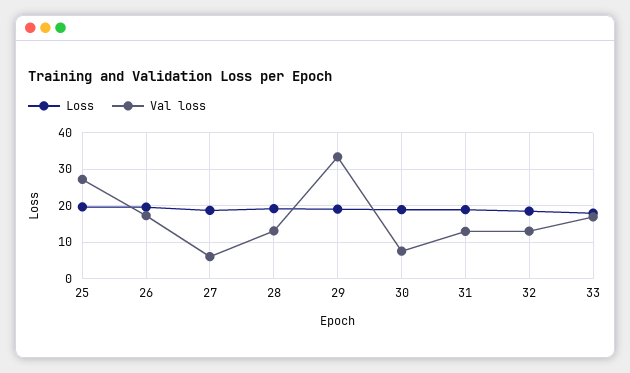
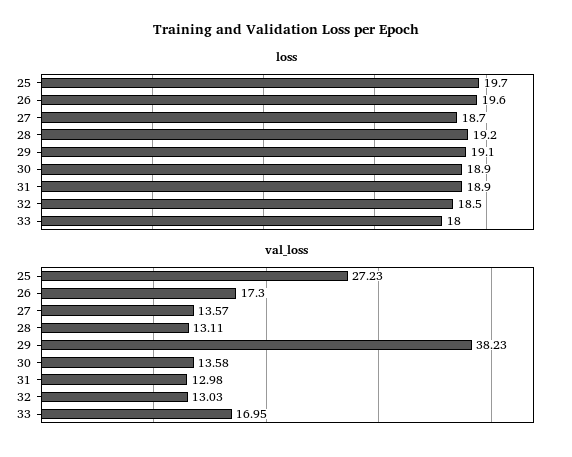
  {
    "Loss": {
      "25": 19.7,
      "26": 19.6,
      "27": 18.7,
      "28": 19.2,
      "29": 19.1,
      "30": 18.9,
      "31": 18.9,
      "32": 18.5,
      "33": 18
    },
    "Val loss": {
      "25": 27.23,
      "26": 17.3,
-     "27": 6,
+     "27": 13.57,
      "28": 13.11,
-     "29": 34,
+     "29": 38.23,
-     "30": 8,
+     "30": 13.58,
      "31": 12.98,
      "32": 13.03,
      "33": 16.95
    }
  }

